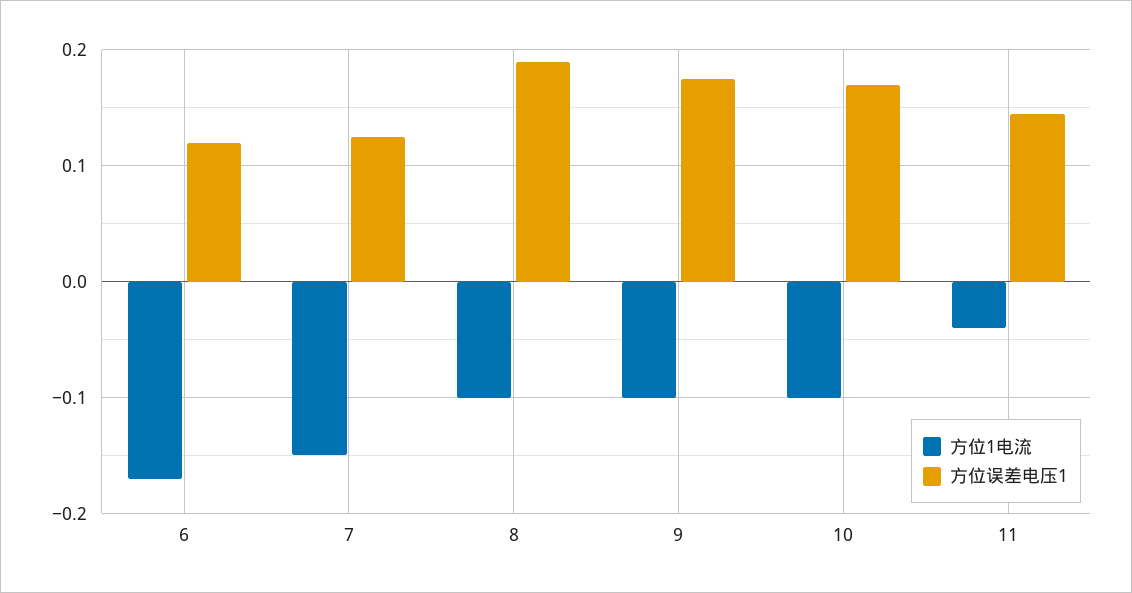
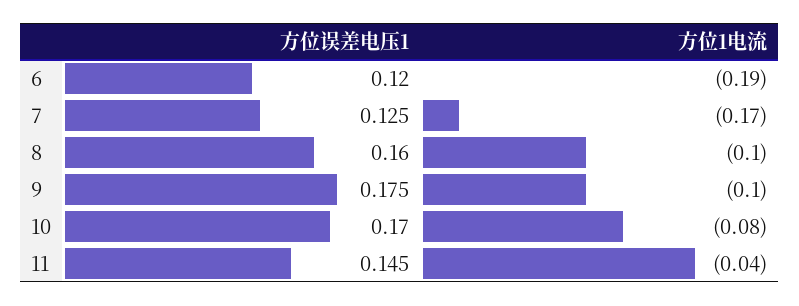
  {
    "方位1电流": {
-     "6": -0.17,
+     "6": -0.19,
-     "7": -0.15,
+     "7": -0.17,
      "8": -0.1,
      "9": -0.1,
-     "10": -0.1,
+     "10": -0.08,
      "11": -0.04
    },
    "方位误差电压1": {
      "6": 0.12,
      "7": 0.125,
-     "8": 0.19,
+     "8": 0.16,
      "9": 0.175,
      "10": 0.17,
      "11": 0.145
    }
  }

